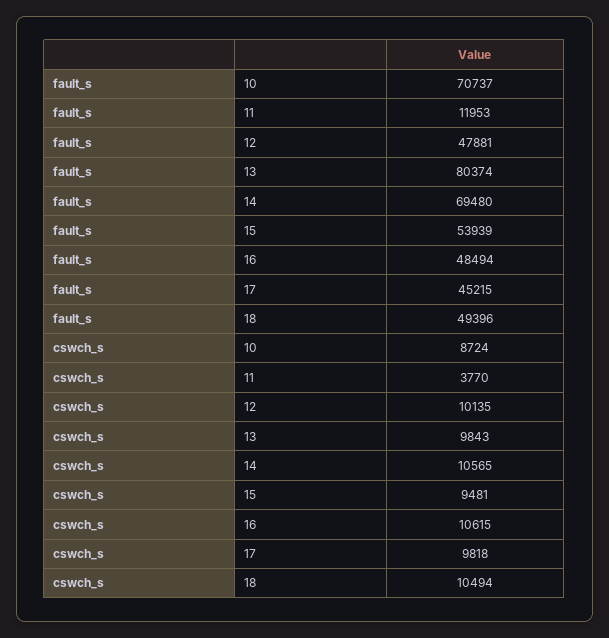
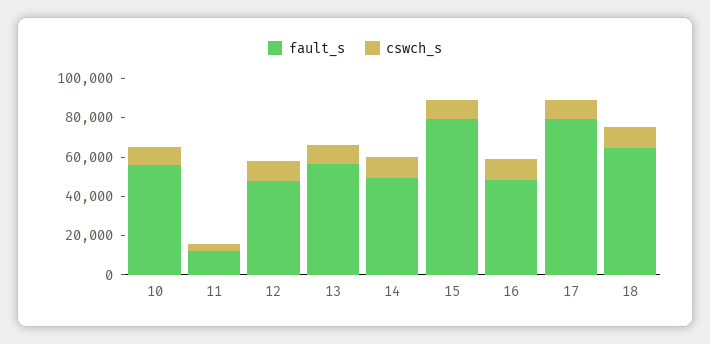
  {
    "fault_s": {
-     "10": 70737,
+     "10": 55000,
      "11": 11953,
      "12": 47881,
-     "13": 80374,
+     "13": 55000,
-     "14": 69480,
+     "14": 50000,
-     "15": 53939,
+     "15": 80000,
      "16": 48494,
-     "17": 45215,
+     "17": 80000,
-     "18": 49396
+     "18": 65000
    },
    "cswch_s": {
      "10": 8724,
      "11": 3770,
      "12": 10135,
      "13": 9843,
      "14": 10565,
      "15": 9481,
      "16": 10615,
      "17": 9818,
      "18": 10494
    }
  }

